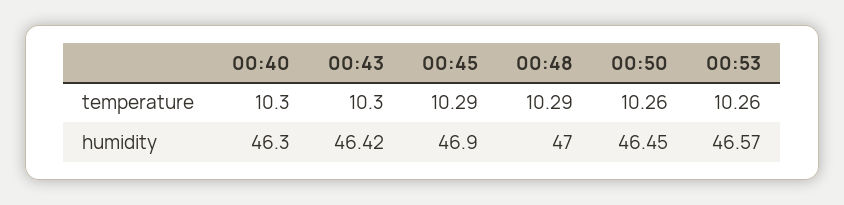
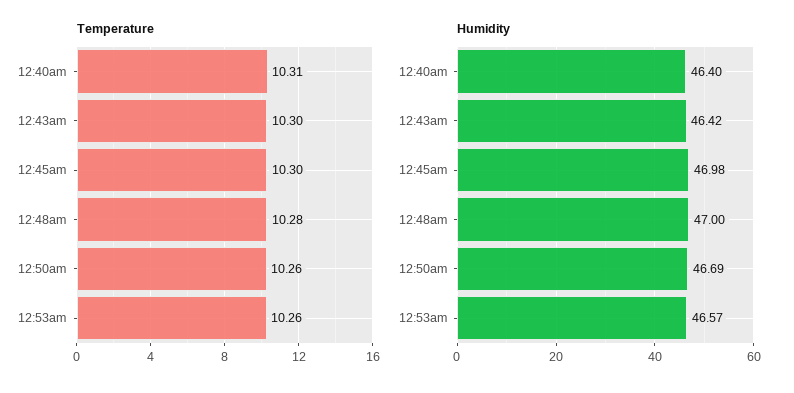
  {
    "temperature": {
-     "00:40": 10.3,
+     "00:40": 10.31,
      "00:43": 10.3,
-     "00:45": 10.29,
+     "00:45": 10.3,
-     "00:48": 10.29,
+     "00:48": 10.28,
      "00:50": 10.26,
      "00:53": 10.26
    },
    "humidity": {
-     "00:40": 46.3,
+     "00:40": 46.4,
      "00:43": 46.42,
-     "00:45": 46.9,
+     "00:45": 46.98,
      "00:48": 47,
-     "00:50": 46.45,
+     "00:50": 46.69,
      "00:53": 46.57
    }
  }

